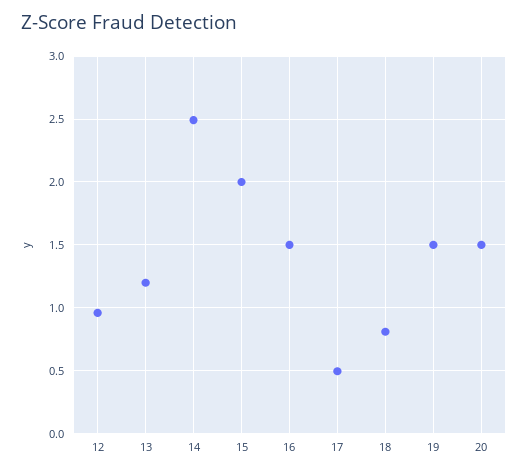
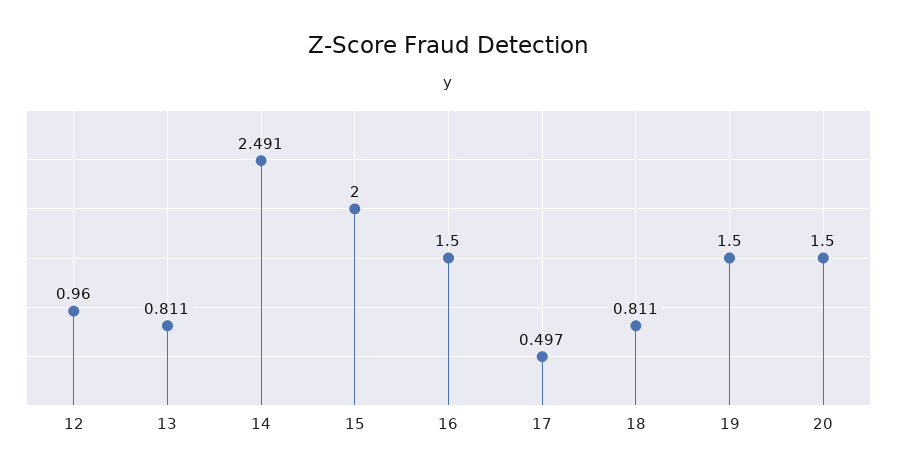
  {
    "12": 0.96,
-   "13": 1.2,
+   "13": 0.811,
    "14": 2.491,
    "15": 2,
    "16": 1.5,
    "17": 0.497,
    "18": 0.811,
    "19": 1.5,
    "20": 1.5
  }

